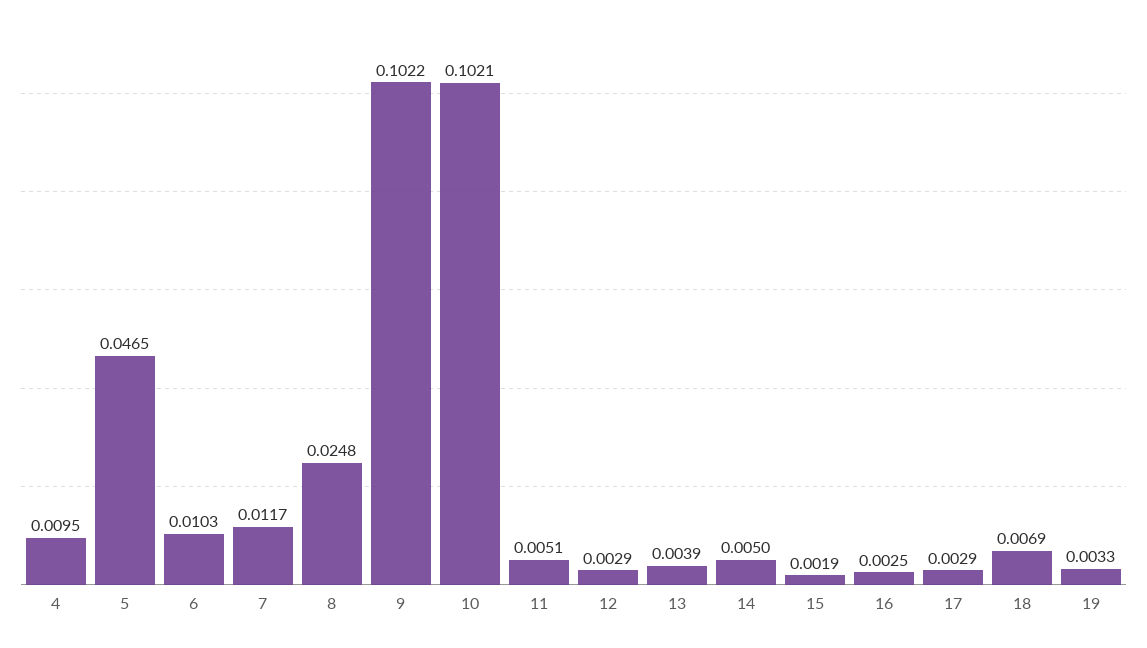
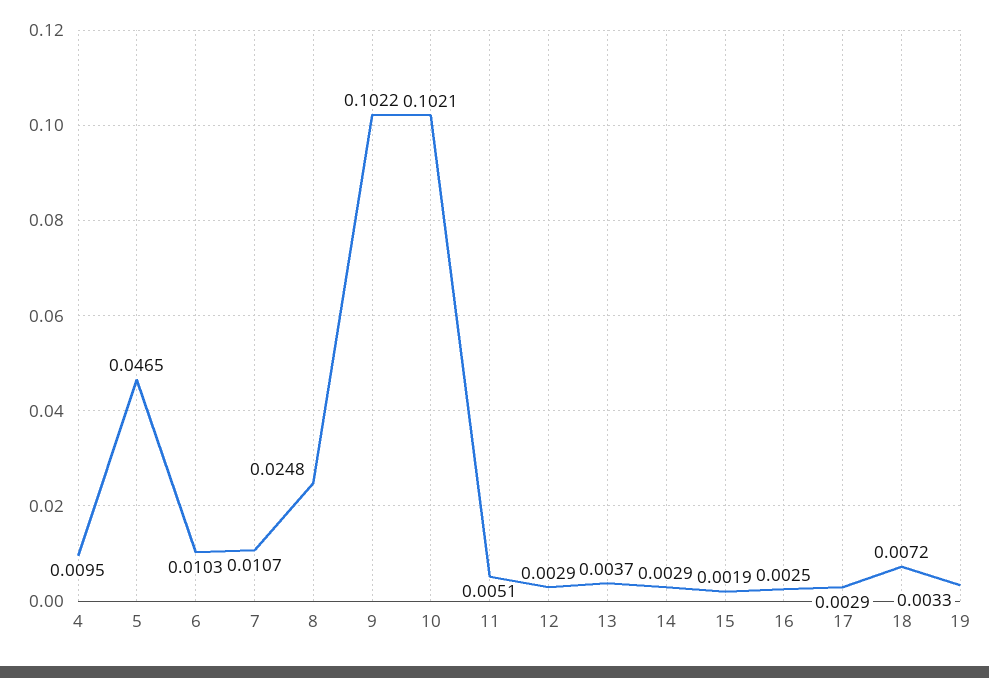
  {
    "4": 0.0095,
    "5": 0.0465,
    "6": 0.0103,
-   "7": 0.0117,
+   "7": 0.0107,
    "8": 0.0248,
    "9": 0.1022,
    "10": 0.1021,
    "11": 0.0051,
    "12": 0.0029,
-   "13": 0.0039,
+   "13": 0.0037,
-   "14": 0.005,
+   "14": 0.0029,
    "15": 0.0019,
    "16": 0.0025,
    "17": 0.0029,
-   "18": 0.0069,
+   "18": 0.0072,
    "19": 0.0033
  }

